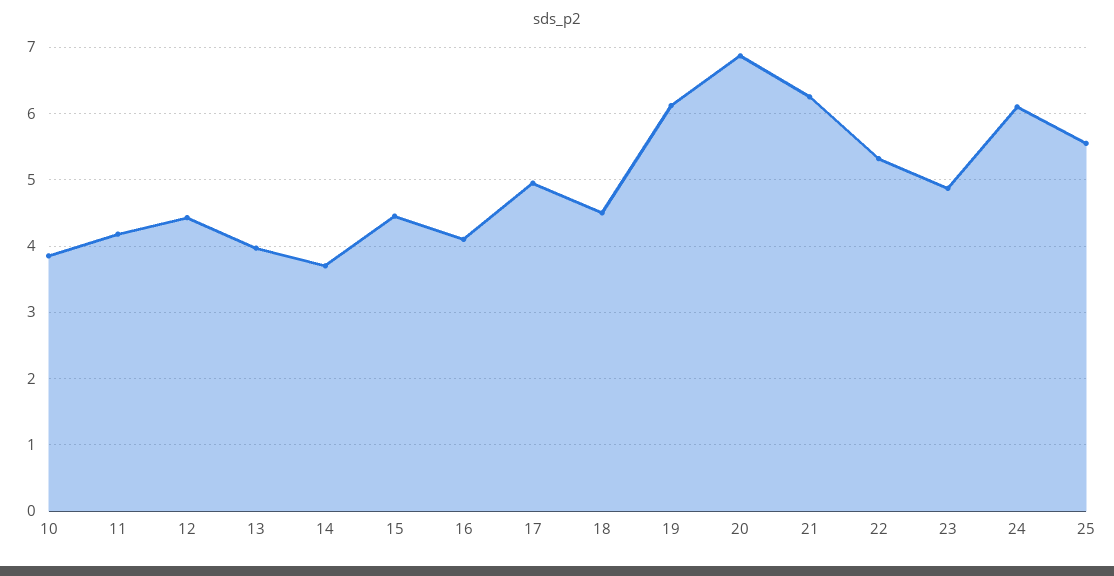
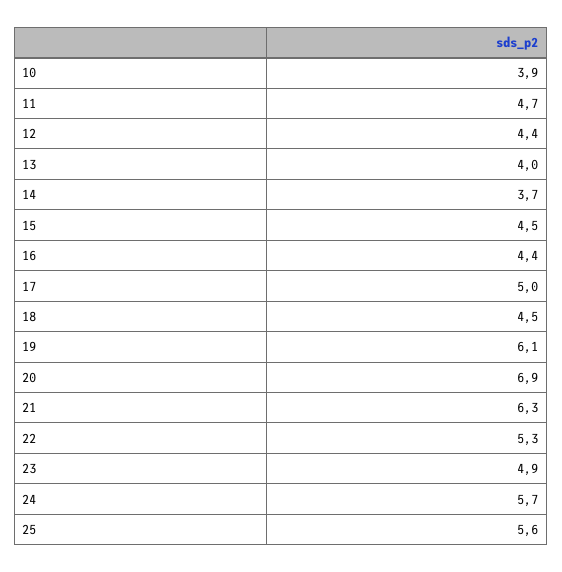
  {
    "10": 3.9,
-   "11": 4.2,
+   "11": 4.7,
    "12": 4.4,
    "13": 4,
    "14": 3.7,
    "15": 4.5,
-   "16": 4.1,
+   "16": 4.4,
    "17": 5,
    "18": 4.5,
    "19": 6.1,
    "20": 6.9,
    "21": 6.3,
    "22": 5.3,
    "23": 4.9,
-   "24": 6.1,
+   "24": 5.7,
    "25": 5.6
  }

